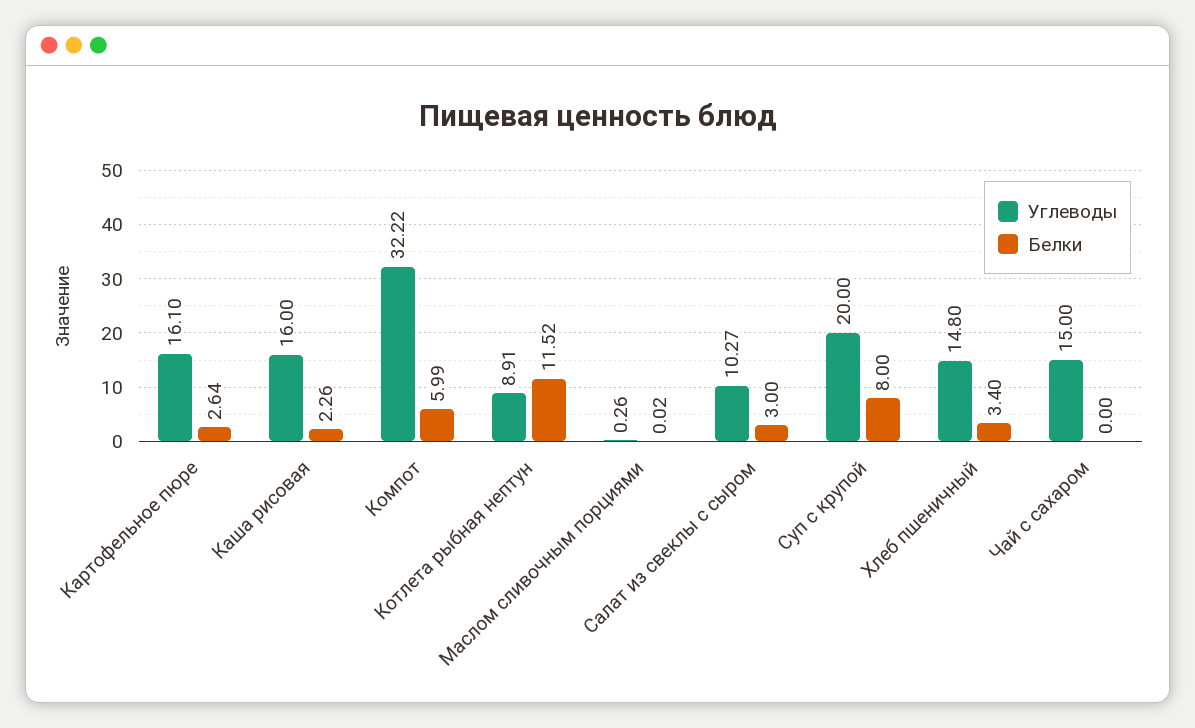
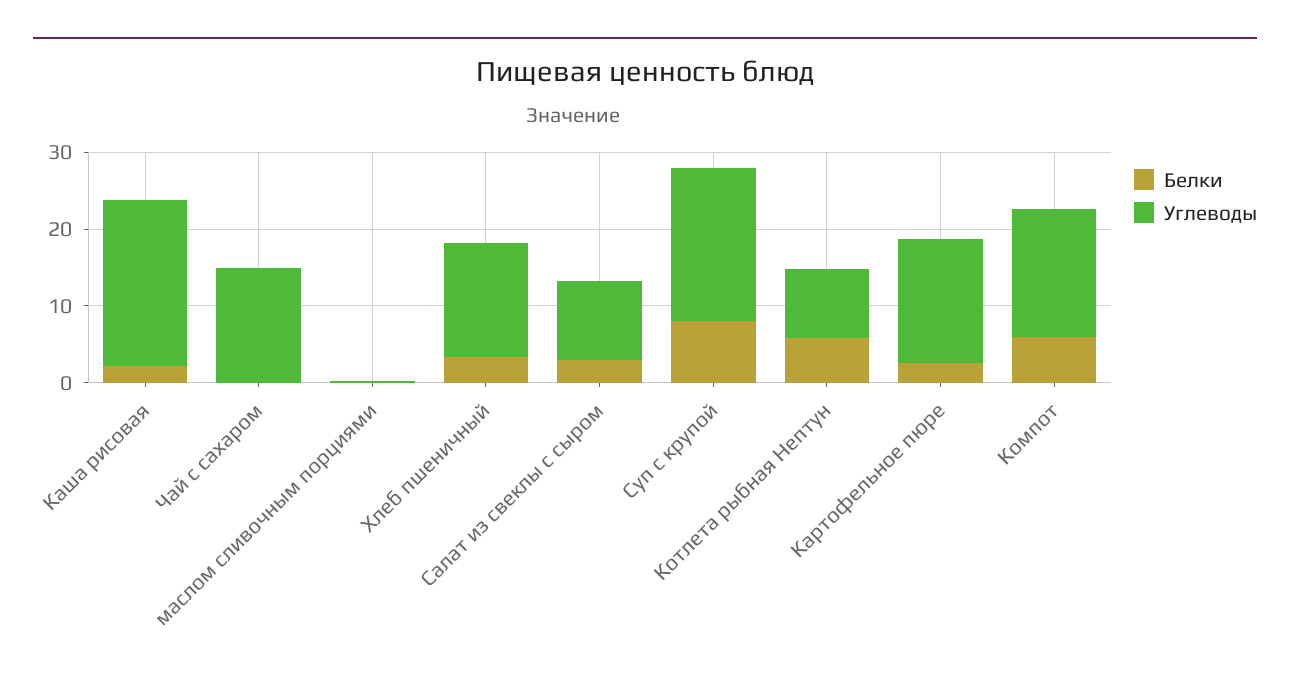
  {
    "Углеводы": {
      "Картофельное пюре": 16.1,
-     "Каша рисовая": 16,
+     "Каша рисовая": 22,
-     "Компот": 32.22,
+     "Компот": 16,
      "Котлета рыбная нептун": 8.91,
      "Маслом сливочным порциями": 0.26,
      "Салат из свеклы с сыром": 10.27,
      "Суп с крупой": 20,
      "Хлеб пшеничный": 14.8,
      "Чай с сахаром": 15
    },
    "Белки": {
      "Картофельное пюре": 2.64,
      "Каша рисовая": 2.26,
      "Компот": 5.99,
-     "Котлета рыбная нептун": 11.52,
+     "Котлета рыбная нептун": 6,
      "Маслом сливочным порциями": 0.02,
      "Салат из свеклы с сыром": 3,
      "Суп с крупой": 8,
      "Хлеб пшеничный": 3.4,
      "Чай с сахаром": 0
    }
  }

